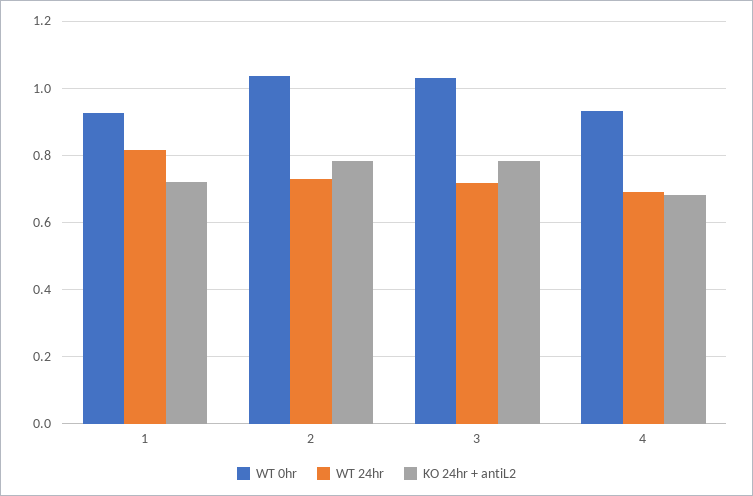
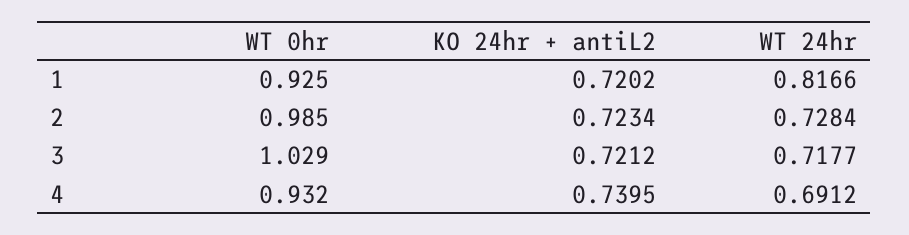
  {
    "WT 0hr": {
      "1": 0.925,
-     "2": 1.04,
+     "2": 0.985,
      "3": 1.029,
      "4": 0.932
    },
    "WT 24hr": {
      "1": 0.8166,
      "2": 0.7284,
      "3": 0.7177,
      "4": 0.6912
    },
    "KO 24hr + antiL2": {
      "1": 0.7202,
-     "2": 0.78,
+     "2": 0.7234,
-     "3": 0.78,
+     "3": 0.7212,
-     "4": 0.68
+     "4": 0.7395
    }
  }

